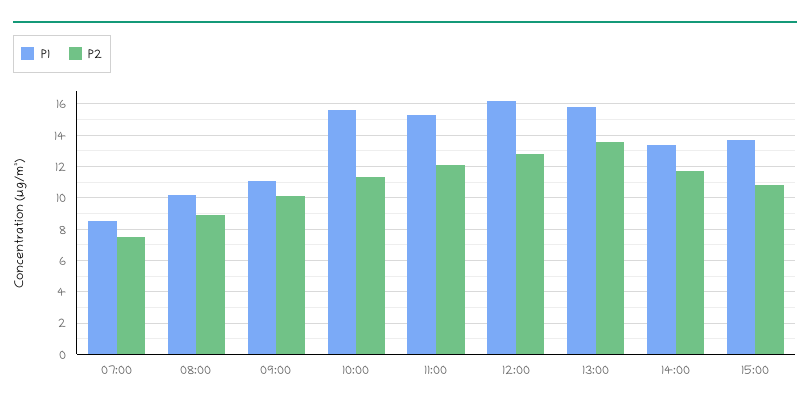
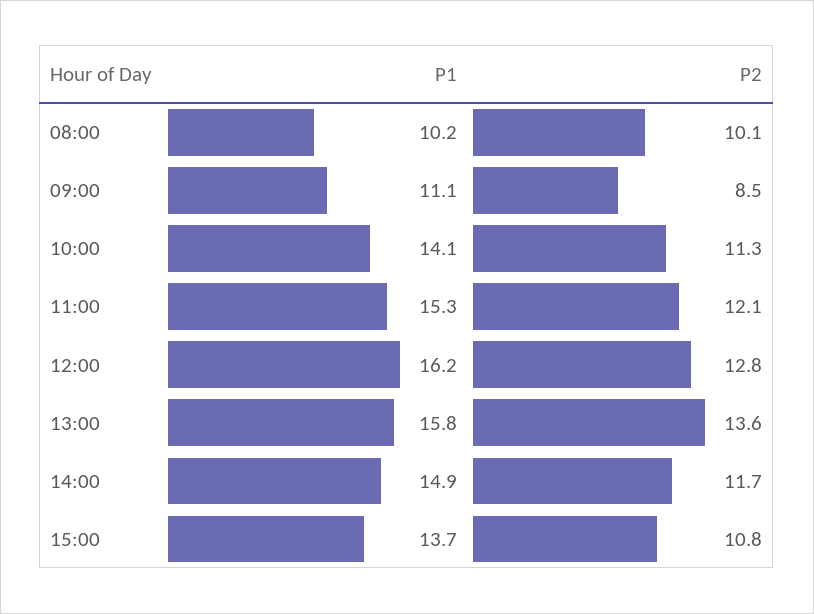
  {
    "P1": {
-     "07:00": 8.5,
      "08:00": 10.2,
      "09:00": 11.1,
-     "10:00": 15.5,
+     "10:00": 14.1,
      "11:00": 15.3,
      "12:00": 16.2,
      "13:00": 15.8,
-     "14:00": 13.5,
+     "14:00": 14.9,
      "15:00": 13.7
    },
    "P2": {
-     "07:00": 7.5,
-     "08:00": 9,
+     "08:00": 10.1,
-     "09:00": 10,
+     "09:00": 8.5,
      "10:00": 11.3,
      "11:00": 12.1,
      "12:00": 12.8,
      "13:00": 13.6,
      "14:00": 11.7,
      "15:00": 10.8
    }
  }

